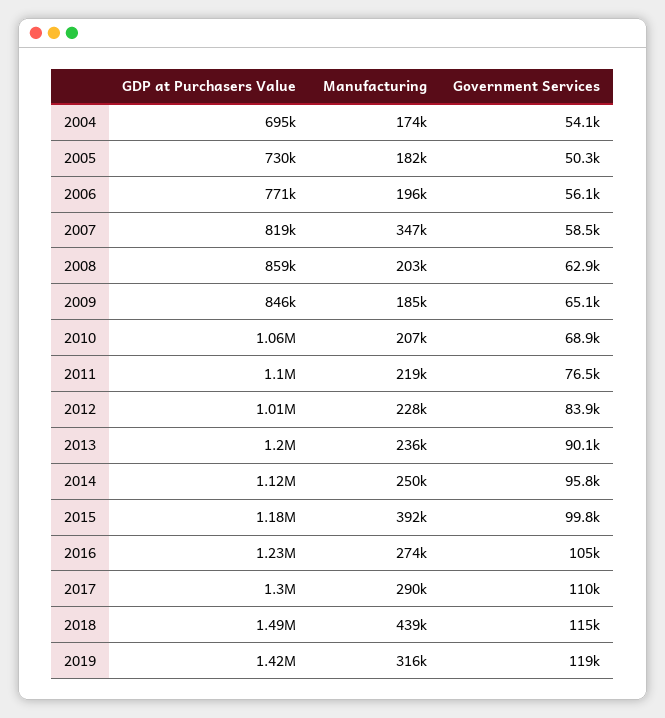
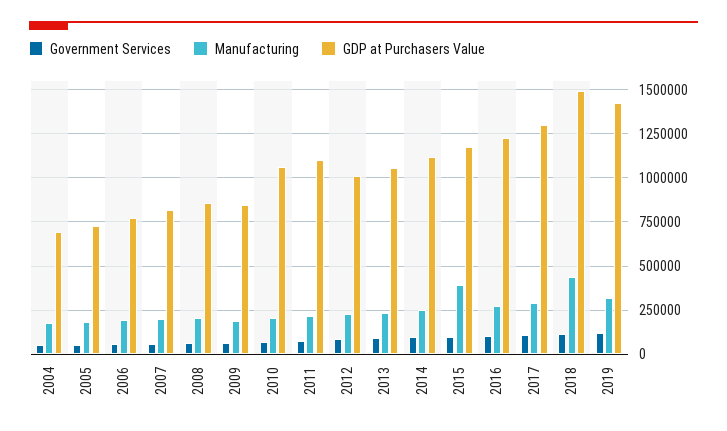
  {
    "GDP at Purchasers Value": {
      "2004": 695000,
      "2005": 730000,
      "2006": 771000,
      "2007": 819000,
      "2008": 859000,
      "2009": 846000,
      "2010": 1060000,
      "2011": 1100000,
      "2012": 1010000,
-     "2013": 1200000,
+     "2013": 1050000,
      "2014": 1120000,
      "2015": 1180000,
      "2016": 1230000,
      "2017": 1300000,
      "2018": 1490000,
      "2019": 1420000
    },
    "Manufacturing": {
      "2004": 174000,
      "2005": 182000,
      "2006": 196000,
-     "2007": 347000,
+     "2007": 200000,
      "2008": 203000,
      "2009": 185000,
      "2010": 207000,
      "2011": 219000,
      "2012": 228000,
      "2013": 236000,
      "2014": 250000,
      "2015": 392000,
      "2016": 274000,
      "2017": 290000,
      "2018": 439000,
      "2019": 316000
    },
    "Government Services": {
      "2004": 54100,
      "2005": 50300,
      "2006": 56100,
      "2007": 58500,
      "2008": 62900,
      "2009": 65100,
      "2010": 68900,
      "2011": 76500,
      "2012": 83900,
      "2013": 90100,
      "2014": 95800,
      "2015": 99800,
      "2016": 105000,
      "2017": 110000,
      "2018": 115000,
      "2019": 119000
    }
  }

